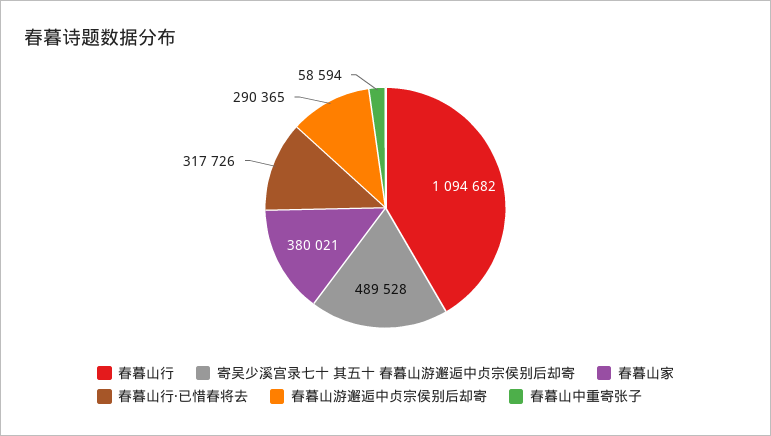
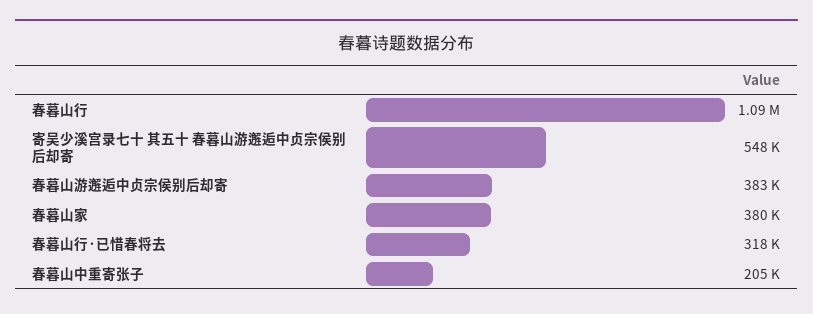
  {
    "春暮山行": 1094682,
-   "寄吴少溪宫录七十 其五十 春暮山游邂逅中贞宗侯别后却寄": 489528,
+   "寄吴少溪宫录七十 其五十 春暮山游邂逅中贞宗侯别后却寄": 548000,
    "春暮山家": 380021,
    "春暮山行·已惜春将去": 317726,
-   "春暮山游邂逅中贞宗侯别后却寄": 290365,
+   "春暮山游邂逅中贞宗侯别后却寄": 383000,
-   "春暮山中重寄张子": 58594
+   "春暮山中重寄张子": 205000
  }

